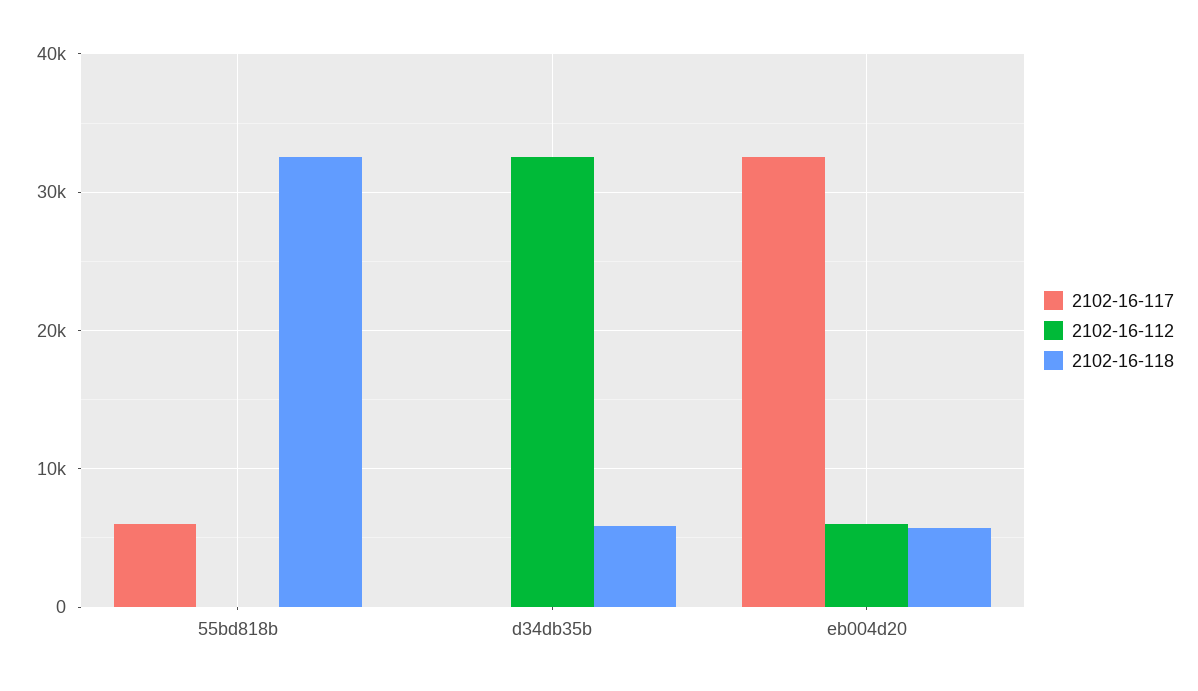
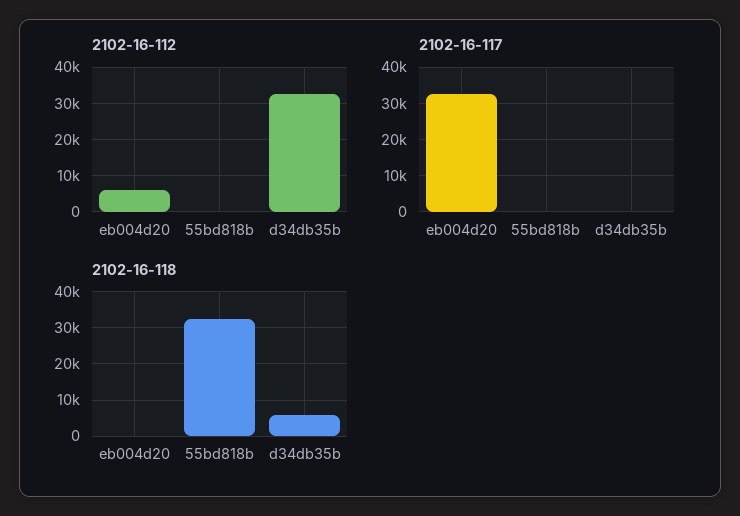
  {
    "2102-16-117": {
-     "55bd818b": 6000,
+     "55bd818b": 0,
      "d34db35b": 0,
      "eb004d20": 33000
    },
    "2102-16-112": {
      "55bd818b": 0,
      "d34db35b": 33000,
      "eb004d20": 6000
    },
    "2102-16-118": {
      "55bd818b": 33000,
      "d34db35b": 6000,
-     "eb004d20": 6000
+     "eb004d20": 0
    }
  }

